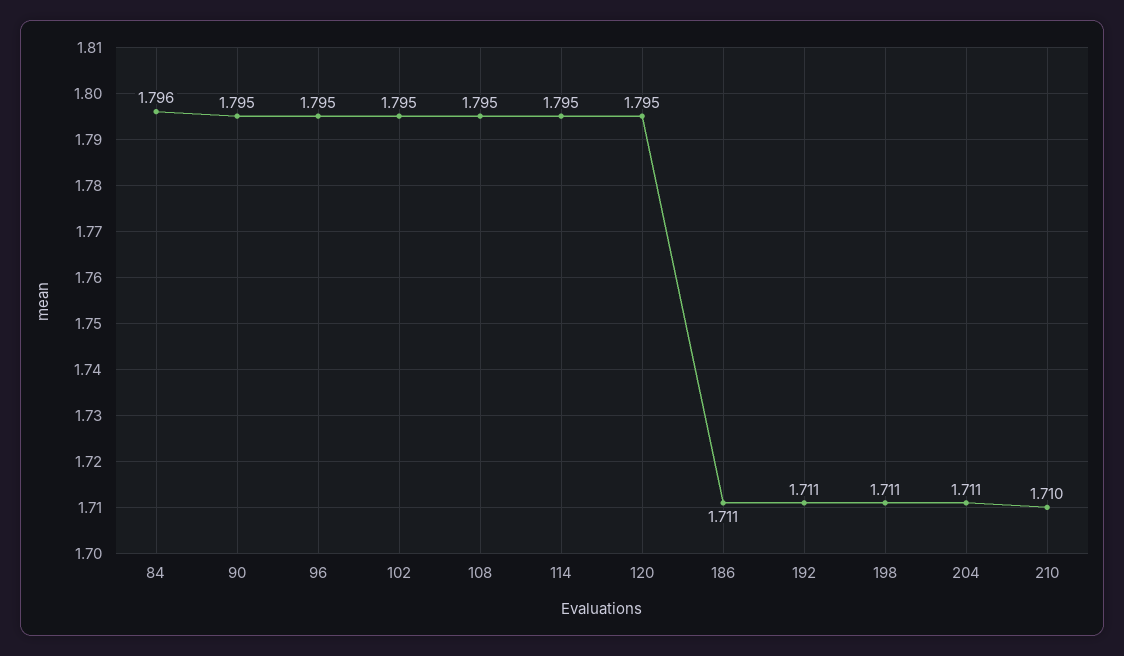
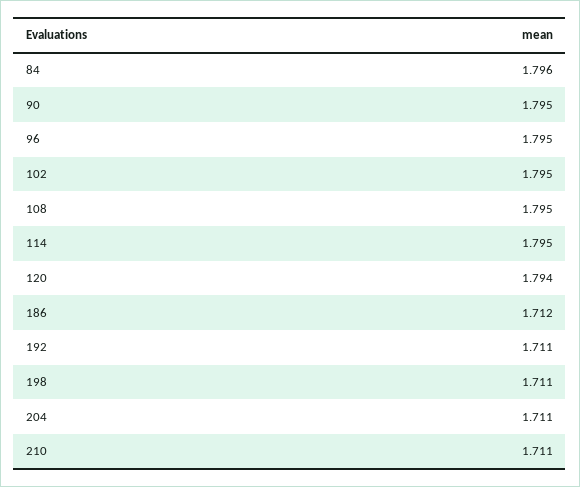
  {
    "84": 1.796,
    "90": 1.795,
    "96": 1.795,
    "102": 1.795,
    "108": 1.795,
    "114": 1.795,
-   "120": 1.795,
+   "120": 1.794,
-   "186": 1.711,
+   "186": 1.712,
    "192": 1.711,
    "198": 1.711,
    "204": 1.711,
-   "210": 1.71
+   "210": 1.711
  }

